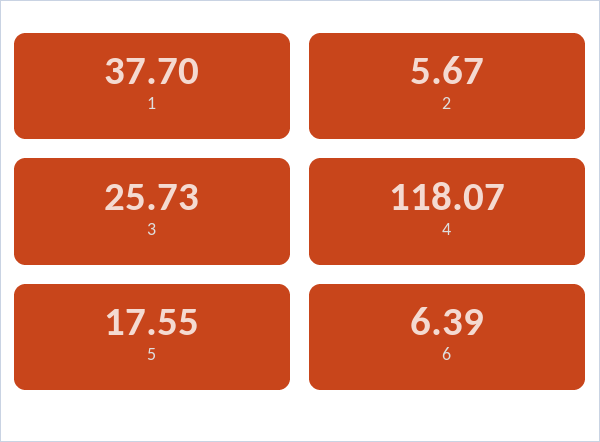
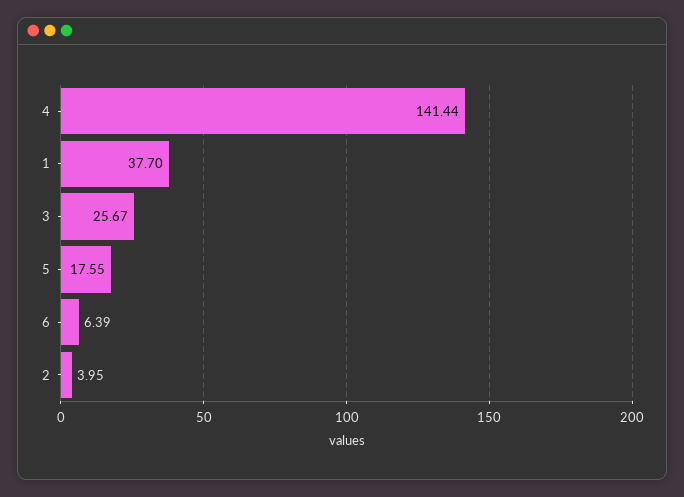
  {
    "1": 37.7,
-   "2": 5.67,
+   "2": 3.95,
-   "3": 25.73,
+   "3": 25.67,
-   "4": 118.07,
+   "4": 141.44,
    "5": 17.55,
    "6": 6.39
  }

